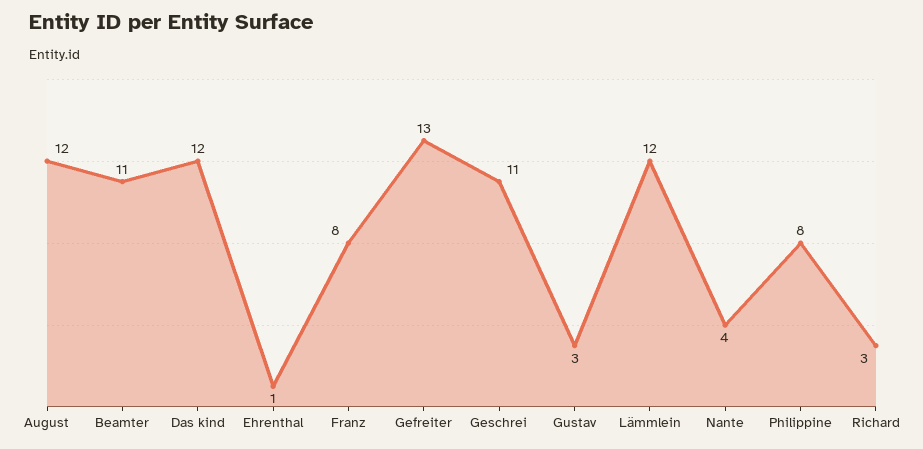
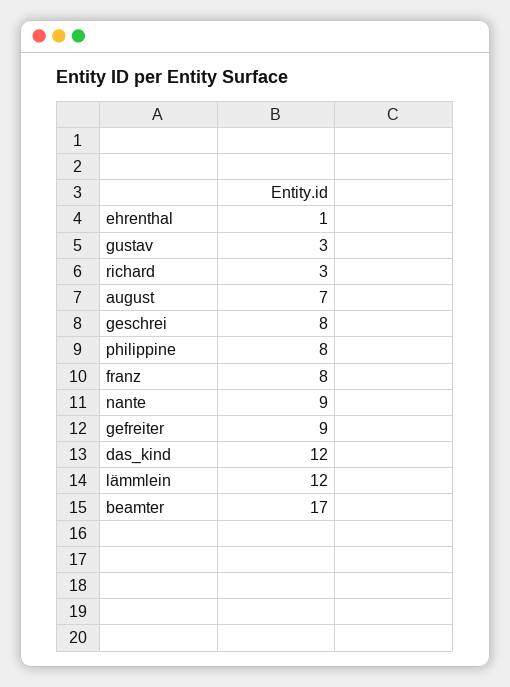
  {
-   "August": 12,
+   "August": 7,
-   "Beamter": 11,
+   "Beamter": 17,
    "Das kind": 12,
    "Ehrenthal": 1,
    "Franz": 8,
-   "Gefreiter": 13,
+   "Gefreiter": 9,
-   "Geschrei": 11,
+   "Geschrei": 8,
    "Gustav": 3,
    "Lämmlein": 12,
-   "Nante": 4,
+   "Nante": 9,
    "Philippine": 8,
    "Richard": 3
  }

